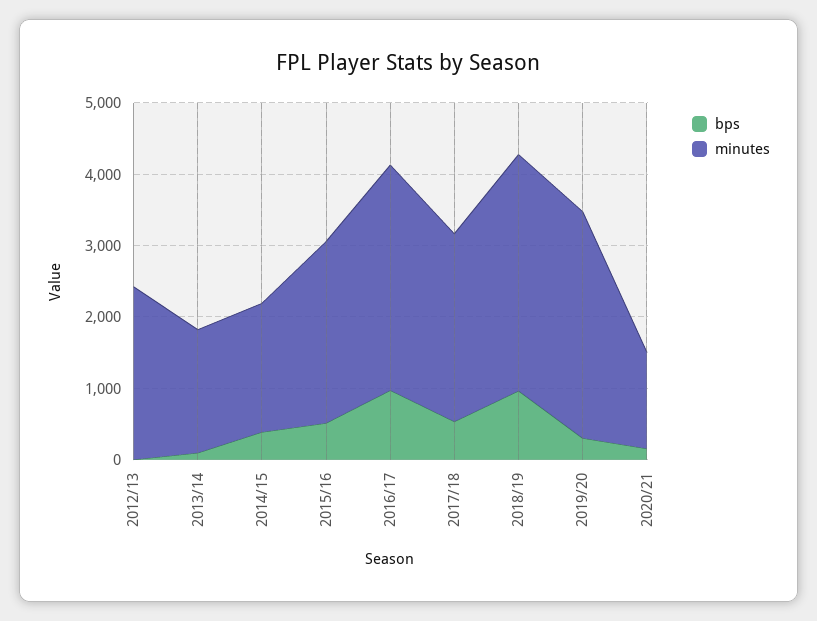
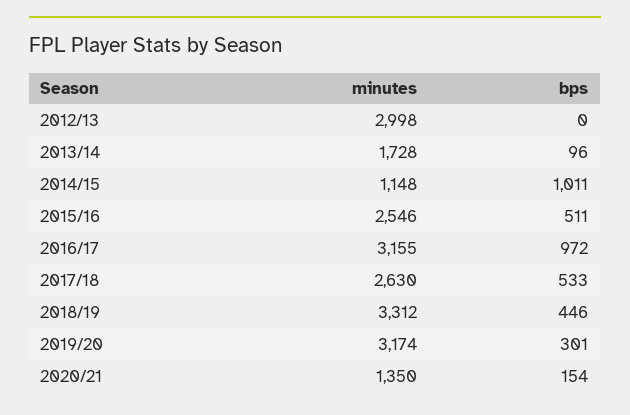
  {
    "bps": {
      "2012/13": 0,
      "2013/14": 96,
-     "2014/15": 400,
+     "2014/15": 1011,
      "2015/16": 511,
      "2016/17": 972,
      "2017/18": 533,
-     "2018/19": 1000,
+     "2018/19": 446,
      "2019/20": 301,
      "2020/21": 154
    },
    "minutes": {
-     "2012/13": 2400,
+     "2012/13": 2998,
      "2013/14": 1728,
-     "2014/15": 1800,
+     "2014/15": 1148,
      "2015/16": 2546,
      "2016/17": 3155,
      "2017/18": 2630,
      "2018/19": 3312,
      "2019/20": 3174,
      "2020/21": 1350
    }
  }

